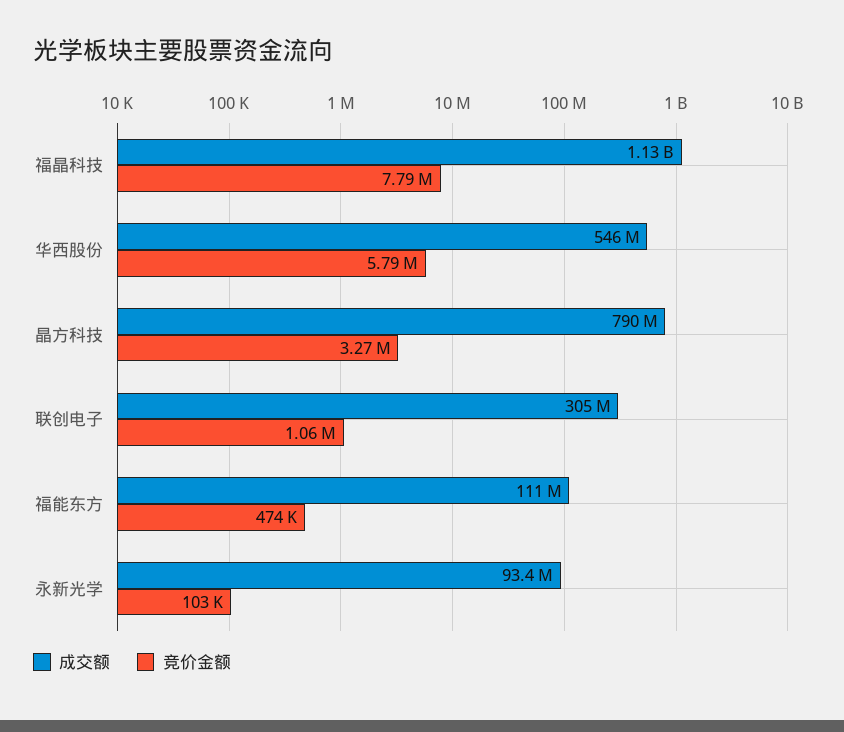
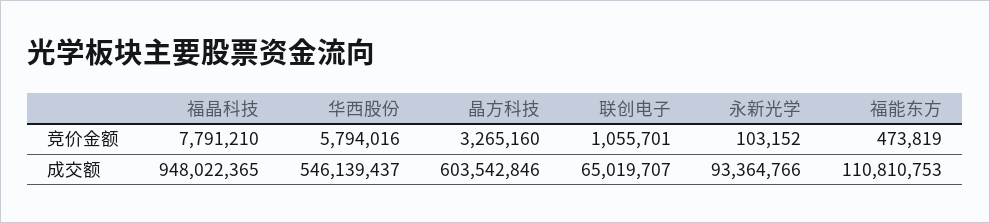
  {
    "成交额": {
-     "福晶科技": 1130000000,
+     "福晶科技": 948022365,
      "华西股份": 546139437,
-     "晶方科技": 790000000,
+     "晶方科技": 603542846,
-     "联创电子": 305000000,
+     "联创电子": 65019707,
      "福能东方": 110810753,
      "永新光学": 93364766
    },
    "竞价金额": {
      "福晶科技": 7791210,
      "华西股份": 5794016,
      "晶方科技": 3265160,
      "联创电子": 1055701,
      "福能东方": 473819,
      "永新光学": 103152
    }
  }

